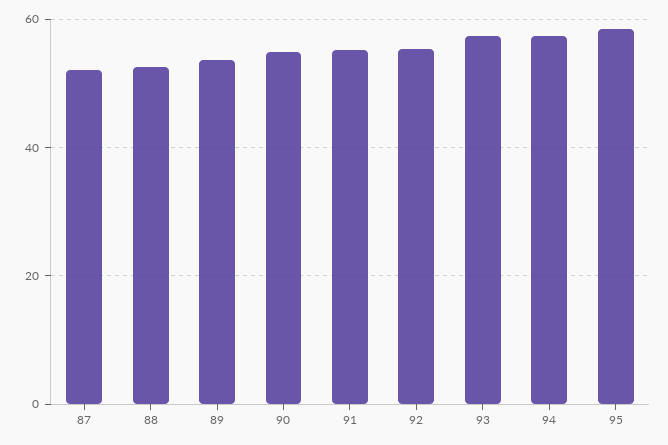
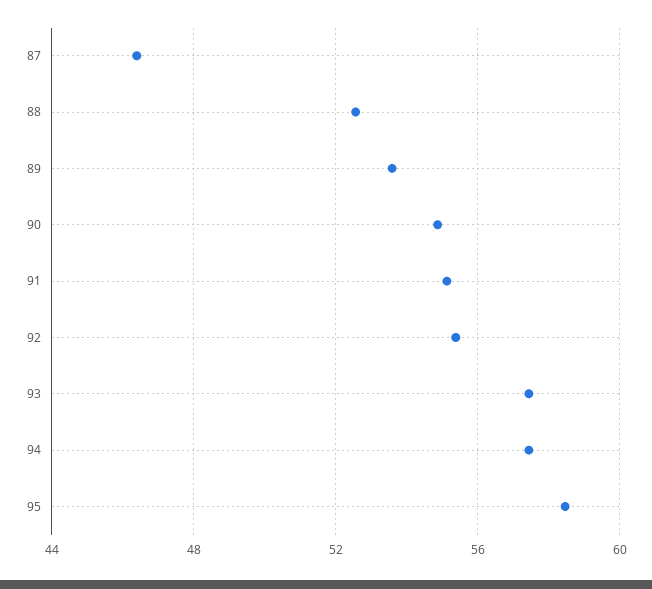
  {
-   "87": 52,
+   "87": 46.5,
    "88": 52.5,
    "89": 53.5,
    "90": 55,
    "91": 55,
    "92": 55.5,
    "93": 57.5,
    "94": 57.5,
    "95": 58.5
  }

